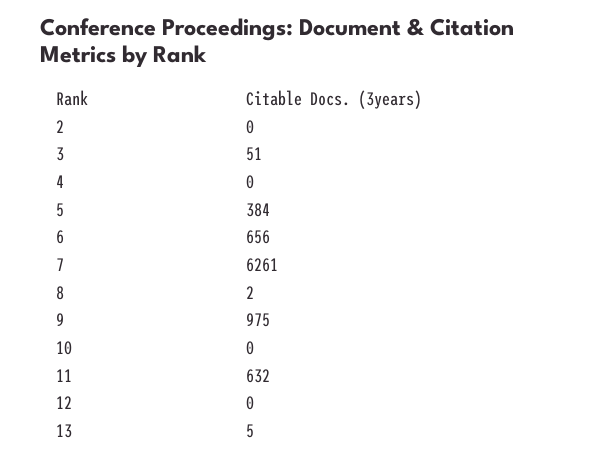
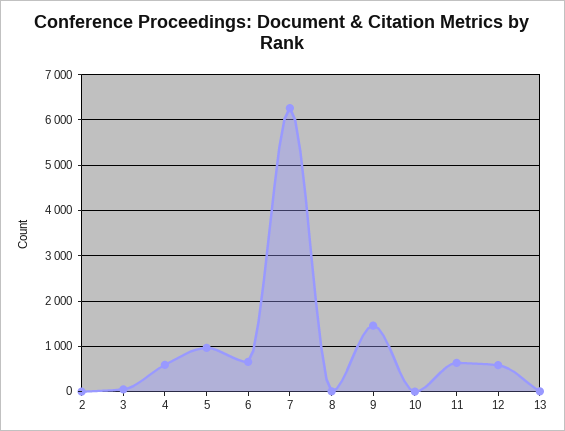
  {
    "2": 0,
    "3": 51,
-   "4": 0,
+   "4": 600,
-   "5": 384,
+   "5": 1000,
    "6": 656,
    "7": 6261,
    "8": 2,
-   "9": 975,
+   "9": 1400,
    "10": 0,
    "11": 632,
-   "12": 0,
+   "12": 600,
    "13": 5
  }

